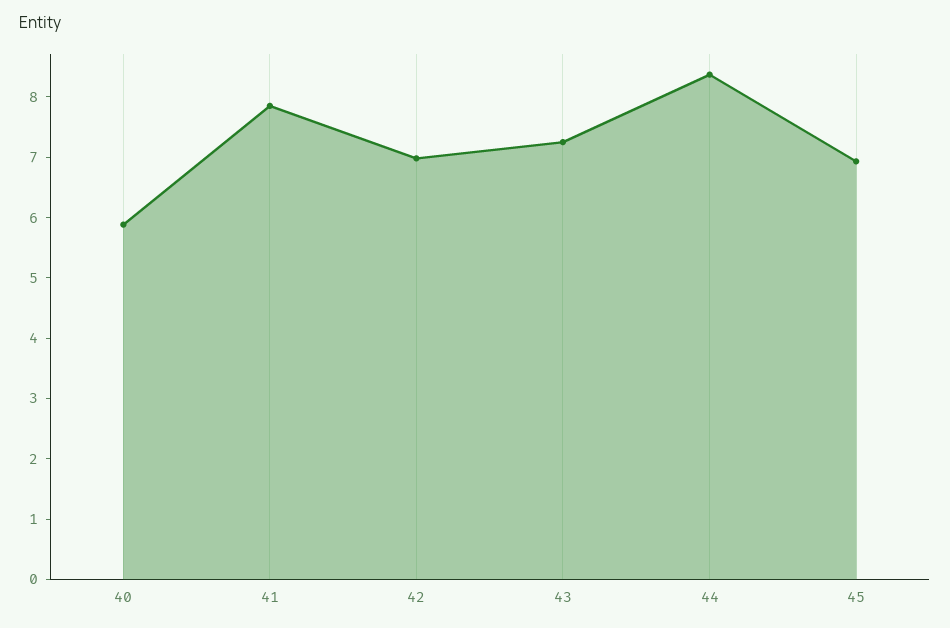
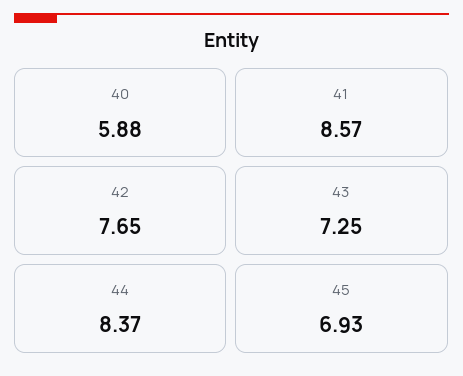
  {
    "40": 5.88,
-   "41": 7.8,
+   "41": 8.57,
-   "42": 7,
+   "42": 7.65,
    "43": 7.25,
    "44": 8.37,
    "45": 6.93
  }

